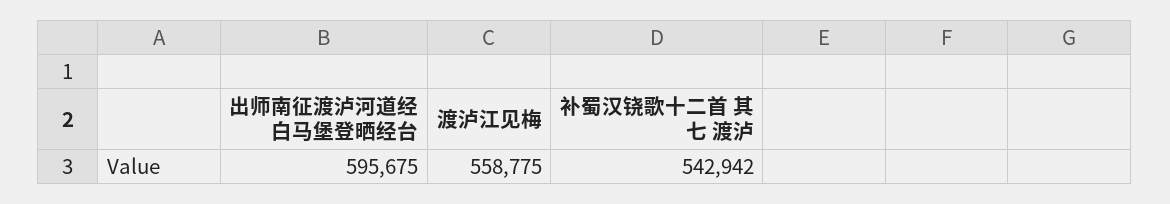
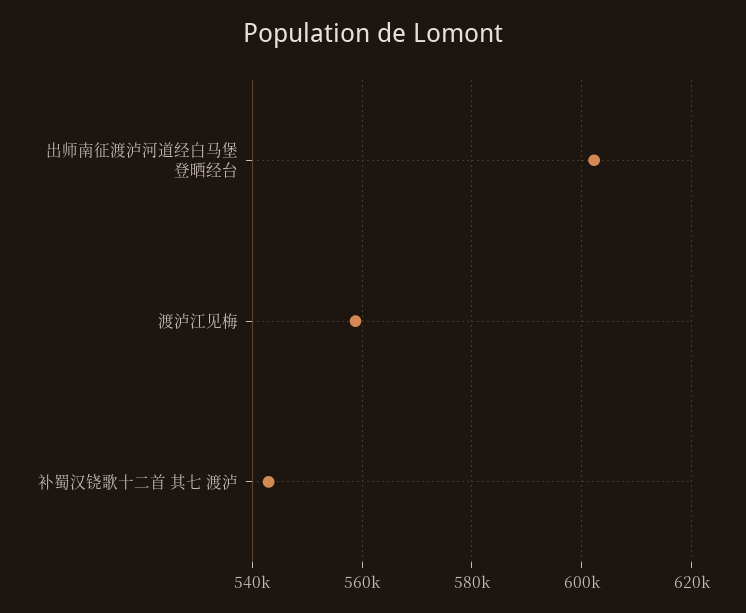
  {
-   "出师南征渡泸河道经白马堡登晒经台": 595675,
+   "出师南征渡泸河道经白马堡登晒经台": 602000,
    "渡泸江见梅": 558775,
    "补蜀汉铙歌十二首 其七 渡泸": 542942
  }

